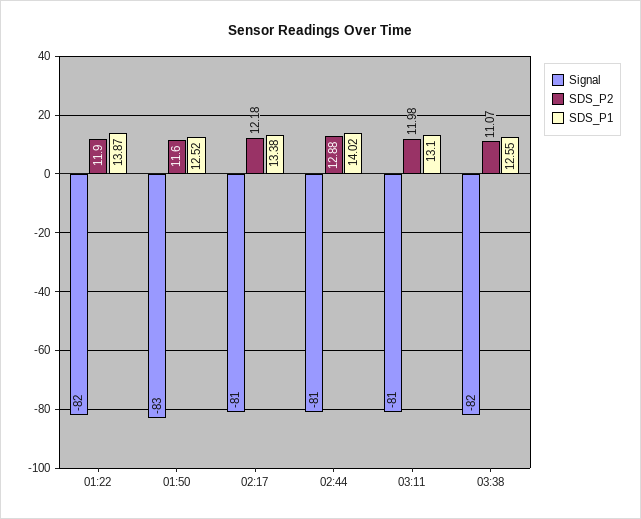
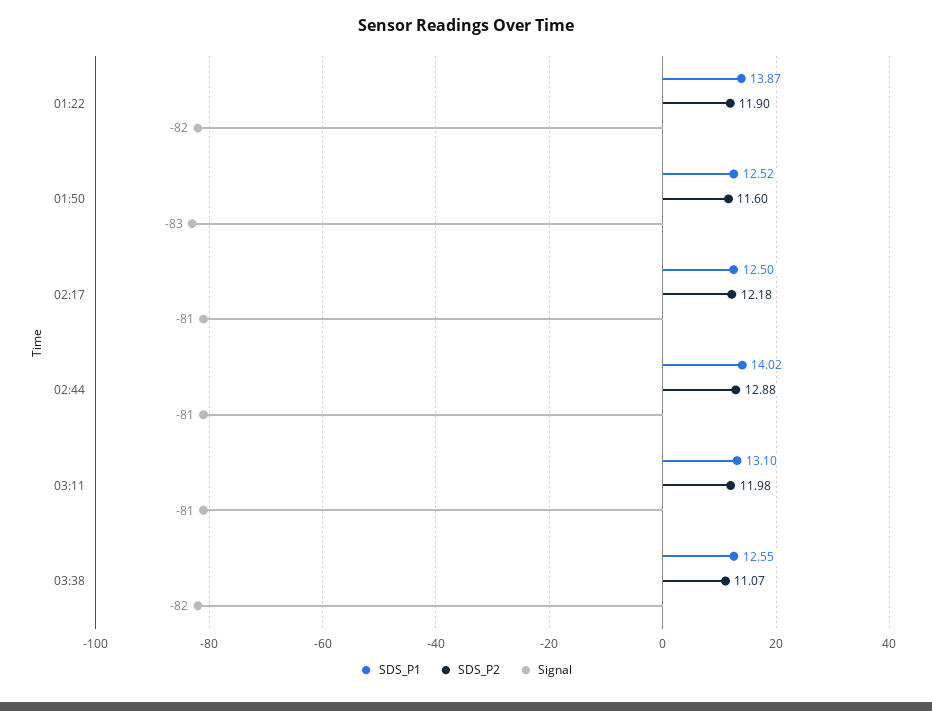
  {
    "Signal": {
      "01:22": -82,
      "01:50": -83,
      "02:17": -81,
      "02:44": -81,
      "03:11": -81,
      "03:38": -82
    },
    "SDS_P2": {
      "01:22": 11.9,
      "01:50": 11.6,
      "02:17": 12.18,
      "02:44": 12.88,
      "03:11": 11.98,
      "03:38": 11.07
    },
    "SDS_P1": {
      "01:22": 13.87,
      "01:50": 12.52,
-     "02:17": 13.38,
+     "02:17": 12.5,
      "02:44": 14.02,
      "03:11": 13.1,
      "03:38": 12.55
    }
  }

